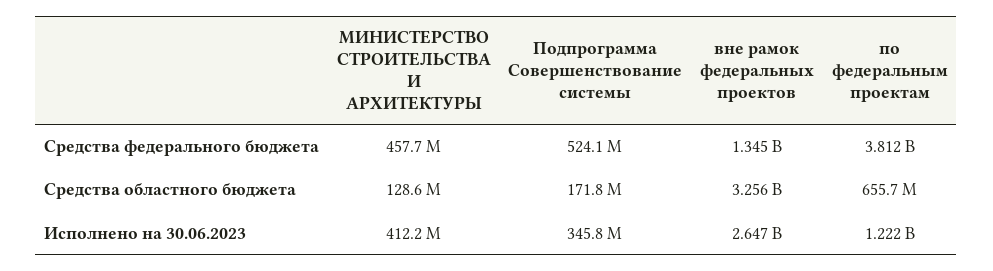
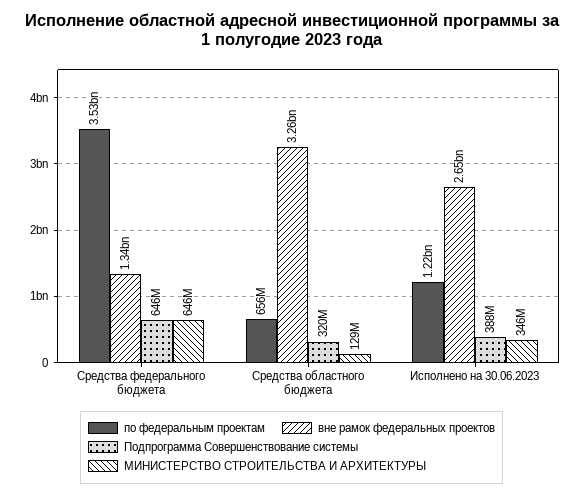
  {
    "МИНИСТЕРСТВО СТРОИТЕЛЬСТВА И АРХИТЕКТУРЫ": {
-     "Средства федерального бюджета": 457700000,
+     "Средства федерального бюджета": 646000000,
      "Средства областного бюджета": 128600000,
-     "Исполнено на 30.06.2023": 412200000
+     "Исполнено на 30.06.2023": 346000000
    },
    "Подпрограмма Совершенствование системы": {
-     "Средства федерального бюджета": 524100000,
+     "Средства федерального бюджета": 646000000,
-     "Средства областного бюджета": 171800000,
+     "Средства областного бюджета": 320000000,
-     "Исполнено на 30.06.2023": 345800000
+     "Исполнено на 30.06.2023": 388000000
    },
    "вне рамок федеральных проектов": {
      "Средства федерального бюджета": 1345000000,
      "Средства областного бюджета": 3256000000,
      "Исполнено на 30.06.2023": 2647000000
    },
    "по федеральным проектам": {
-     "Средства федерального бюджета": 3812000000,
+     "Средства федерального бюджета": 3530000000,
      "Средства областного бюджета": 655700000,
      "Исполнено на 30.06.2023": 1222000000
    }
  }

